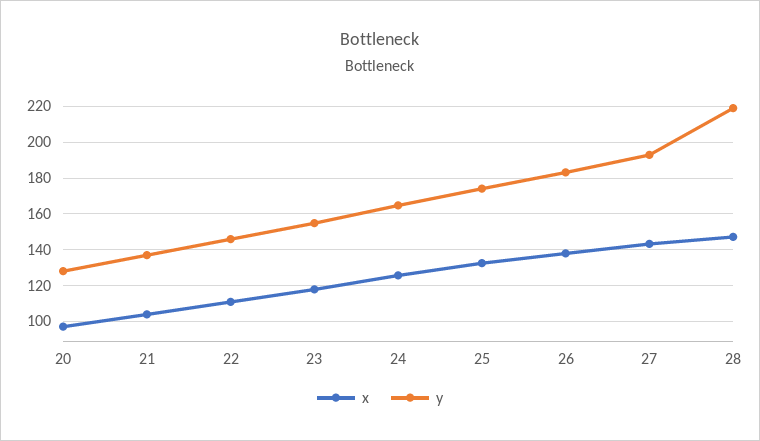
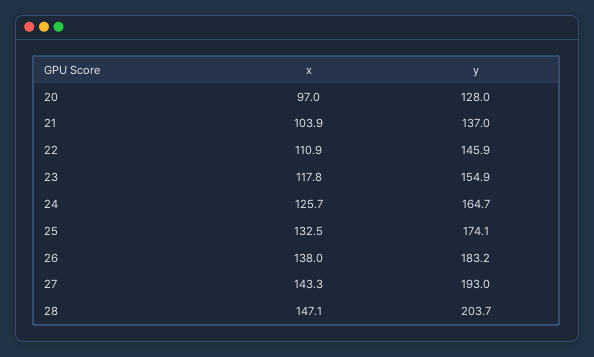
  {
    "x": {
      "20": 97,
      "21": 103.9,
      "22": 110.9,
      "23": 117.8,
      "24": 125.7,
      "25": 132.5,
      "26": 138,
      "27": 143.3,
      "28": 147.1
    },
    "y": {
      "20": 128,
      "21": 137,
      "22": 145.9,
      "23": 154.9,
      "24": 164.7,
      "25": 174.1,
      "26": 183.2,
      "27": 193,
-     "28": 220
+     "28": 203.7
    }
  }

